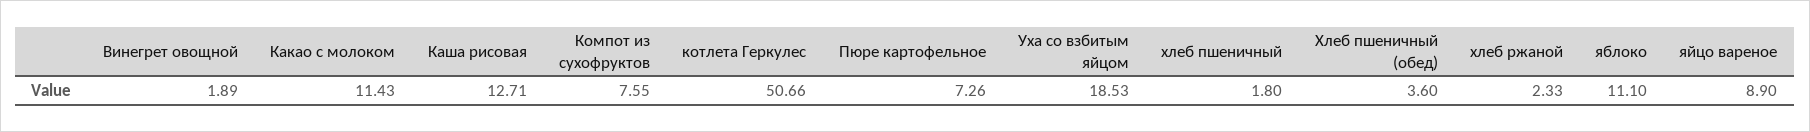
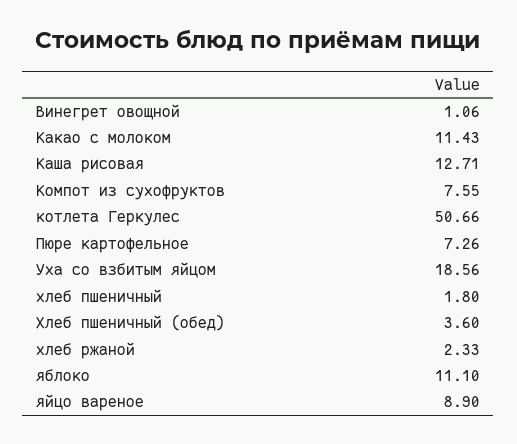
  {
-   "Винегрет овощной": 1.89,
+   "Винегрет овощной": 1.06,
    "Какао с молоком": 11.43,
    "Каша рисовая": 12.71,
    "Компот из сухофруктов": 7.55,
    "котлета Геркулес": 50.66,
    "Пюре картофельное": 7.26,
-   "Уха со взбитым яйцом": 18.53,
+   "Уха со взбитым яйцом": 18.56,
    "хлеб пшеничный": 1.8,
    "Хлеб пшеничный (обед)": 3.6,
    "хлеб ржаной": 2.33,
    "яблоко": 11.1,
    "яйцо вареное": 8.9
  }

